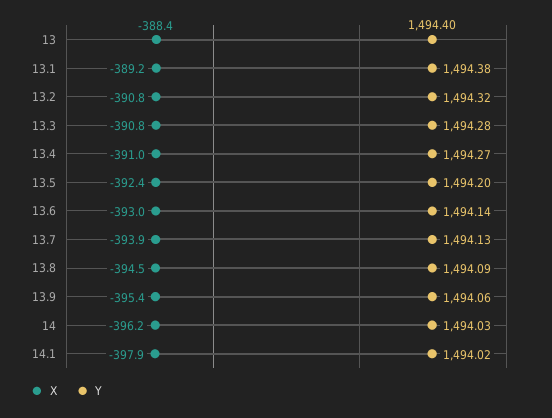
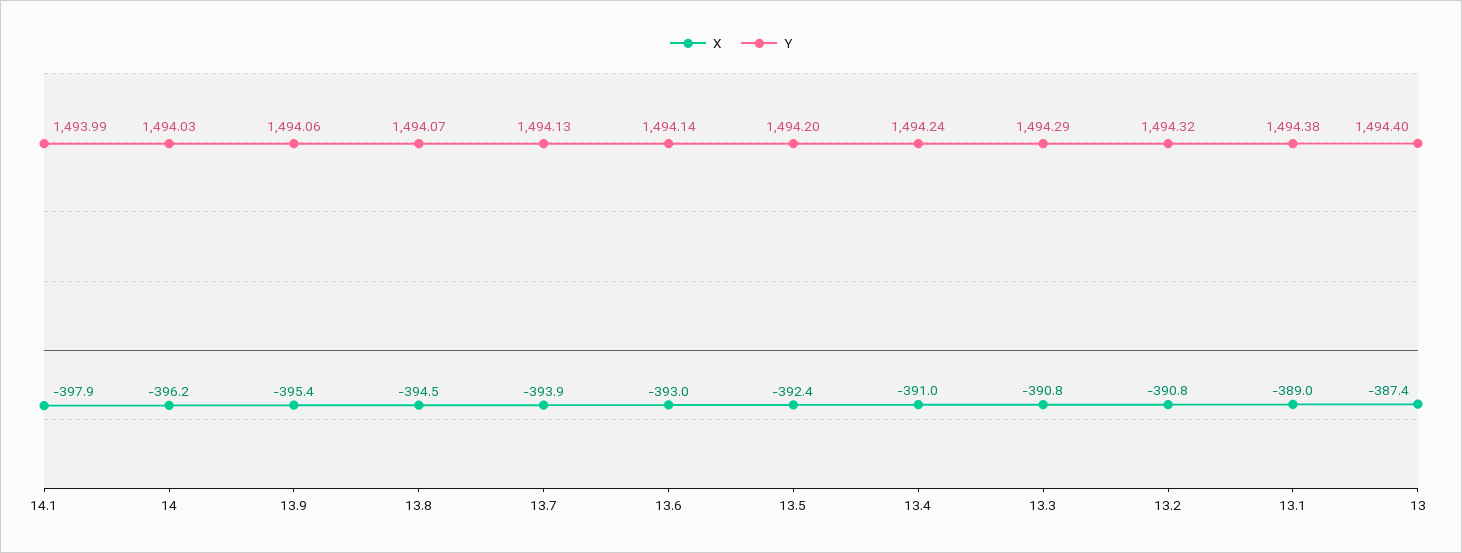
  {
    "X": {
-     "13": -388.4,
+     "13": -387.4,
-     "13.1": -389.2,
+     "13.1": -389,
      "13.2": -390.8,
      "13.3": -390.8,
      "13.4": -391,
      "13.5": -392.4,
      "13.6": -393,
      "13.7": -393.9,
      "13.8": -394.5,
      "13.9": -395.4,
      "14": -396.2,
      "14.1": -397.9
    },
    "Y": {
      "13": 1494.4,
      "13.1": 1494.38,
      "13.2": 1494.32,
-     "13.3": 1494.28,
+     "13.3": 1494.29,
-     "13.4": 1494.27,
+     "13.4": 1494.24,
      "13.5": 1494.2,
      "13.6": 1494.14,
      "13.7": 1494.13,
-     "13.8": 1494.09,
+     "13.8": 1494.07,
      "13.9": 1494.06,
      "14": 1494.03,
-     "14.1": 1494.02
+     "14.1": 1493.99
    }
  }

